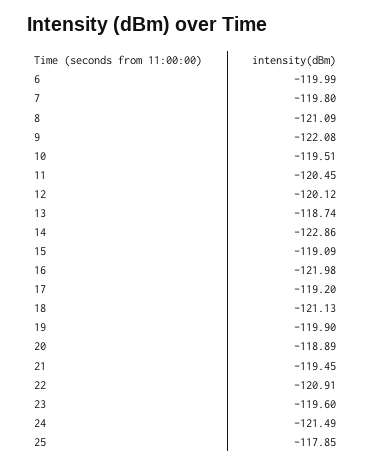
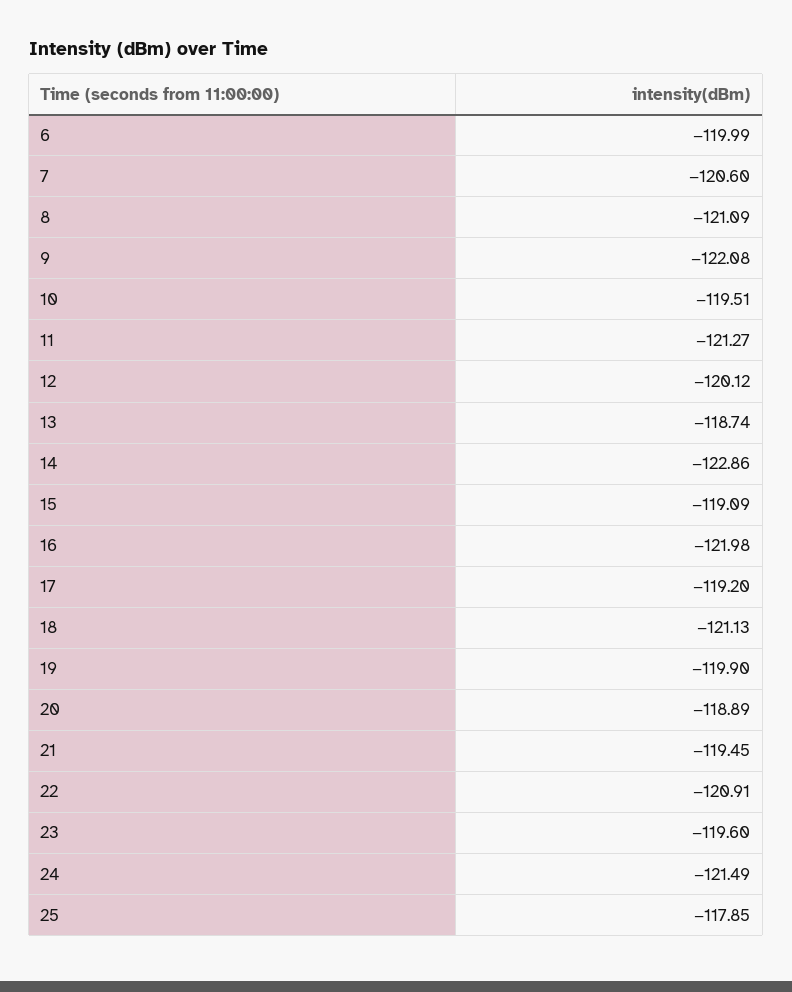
  {
    "6": -119.99,
-   "7": -119.8,
+   "7": -120.6,
    "8": -121.09,
    "9": -122.08,
    "10": -119.51,
-   "11": -120.45,
+   "11": -121.27,
    "12": -120.12,
    "13": -118.74,
    "14": -122.86,
    "15": -119.09,
    "16": -121.98,
    "17": -119.2,
    "18": -121.13,
    "19": -119.9,
    "20": -118.89,
    "21": -119.45,
    "22": -120.91,
    "23": -119.6,
    "24": -121.49,
    "25": -117.85
  }

